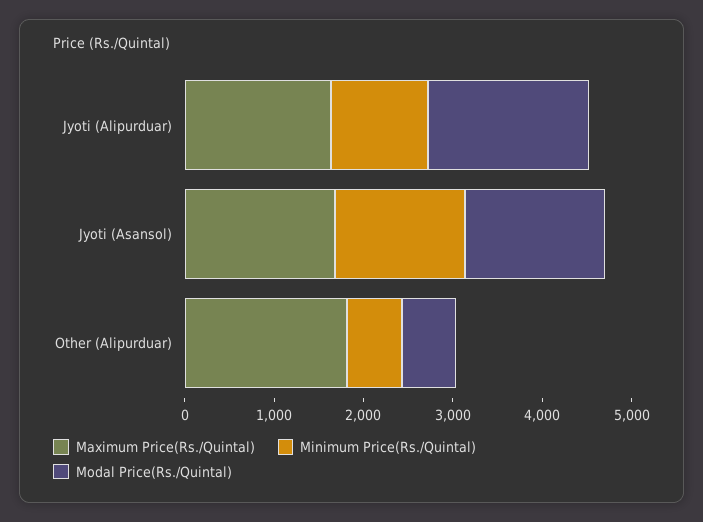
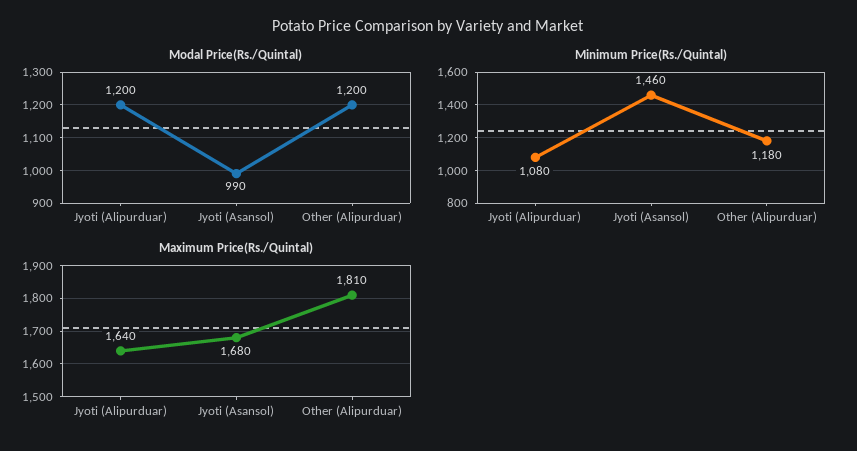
  {
    "Maximum Price(Rs./Quintal)": {
      "Jyoti (Alipurduar)": 1640,
      "Jyoti (Asansol)": 1680,
      "Other (Alipurduar)": 1810
    },
    "Minimum Price(Rs./Quintal)": {
      "Jyoti (Alipurduar)": 1080,
      "Jyoti (Asansol)": 1460,
-     "Other (Alipurduar)": 600
+     "Other (Alipurduar)": 1180
    },
    "Modal Price(Rs./Quintal)": {
-     "Jyoti (Alipurduar)": 1800,
+     "Jyoti (Alipurduar)": 1200,
-     "Jyoti (Asansol)": 1600,
+     "Jyoti (Asansol)": 990,
-     "Other (Alipurduar)": 600
+     "Other (Alipurduar)": 1200
    }
  }

